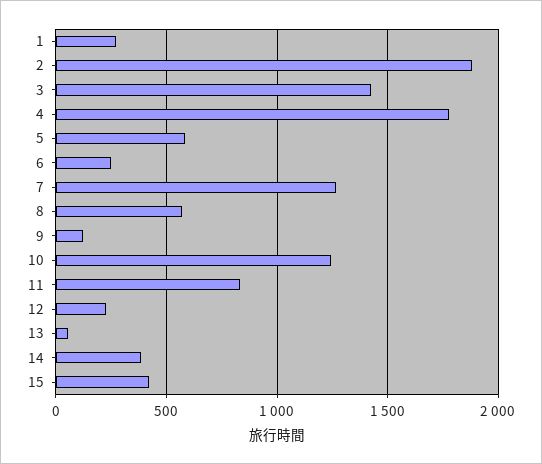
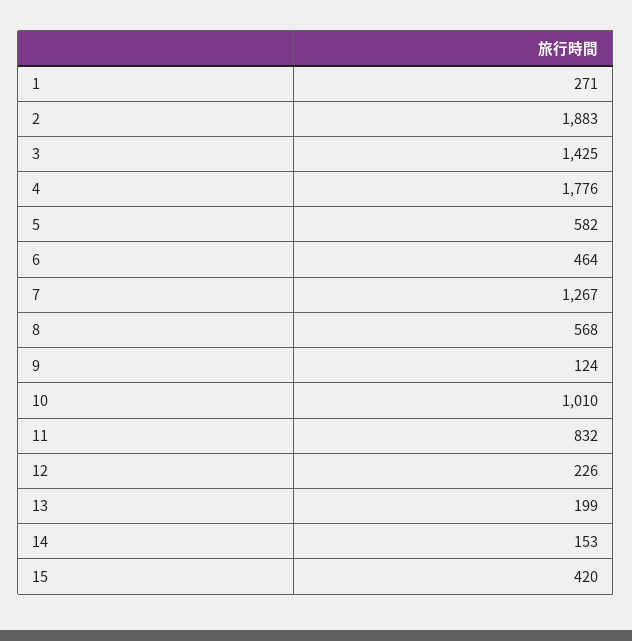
  {
    "1": 271,
    "2": 1883,
    "3": 1425,
    "4": 1776,
    "5": 582,
-   "6": 250,
+   "6": 464,
    "7": 1267,
    "8": 568,
    "9": 124,
-   "10": 1250,
+   "10": 1010,
    "11": 832,
    "12": 226,
-   "13": 50,
+   "13": 199,
-   "14": 400,
+   "14": 153,
    "15": 420
  }

